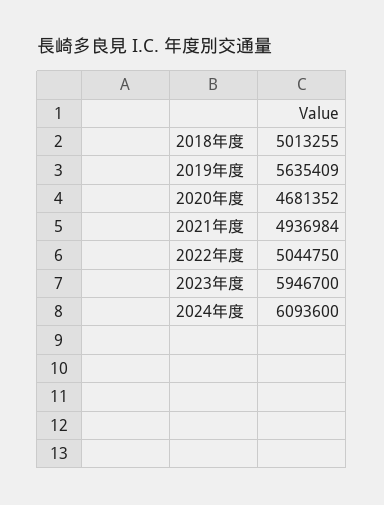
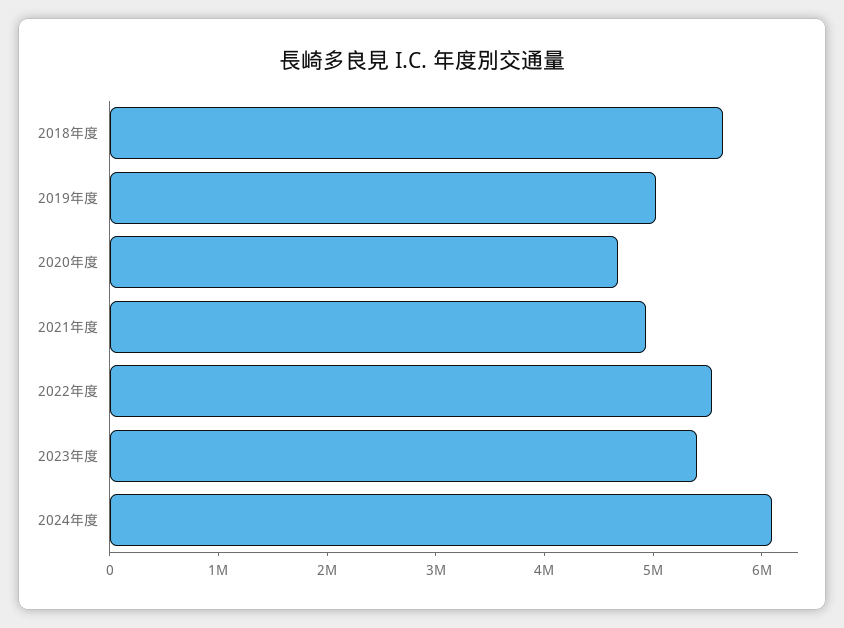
  {
-   "2018年度": 5013255,
+   "2018年度": 5600000,
-   "2019年度": 5635409,
+   "2019年度": 5000000,
    "2020年度": 4681352,
    "2021年度": 4936984,
-   "2022年度": 5044750,
+   "2022年度": 5600000,
-   "2023年度": 5946700,
+   "2023年度": 5400000,
    "2024年度": 6093600
  }

